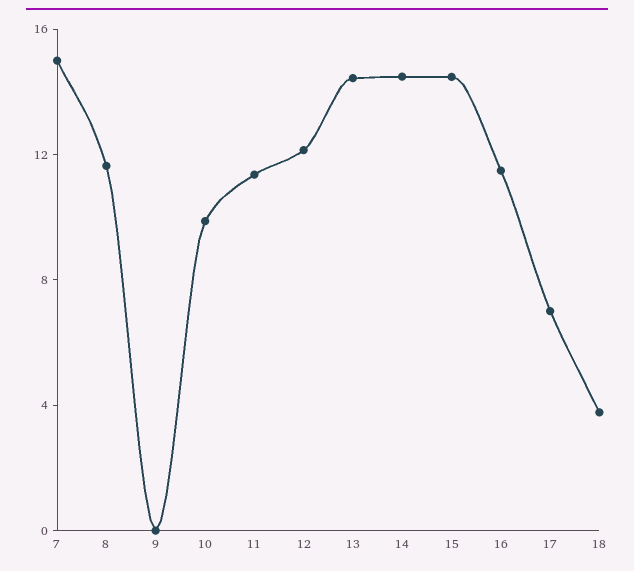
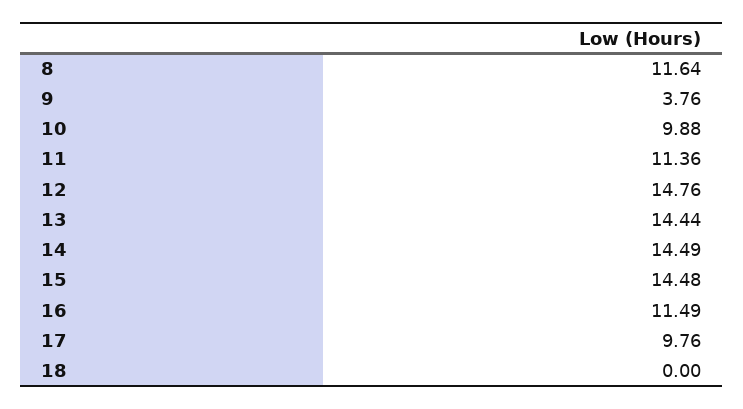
  {
-   "7": 15,
    "8": 11.64,
-   "9": 0,
+   "9": 3.76,
    "10": 9.88,
    "11": 11.36,
-   "12": 12,
+   "12": 14.76,
    "13": 14.44,
    "14": 14.49,
    "15": 14.48,
    "16": 11.49,
-   "17": 7,
+   "17": 9.76,
-   "18": 4
+   "18": 0
  }

